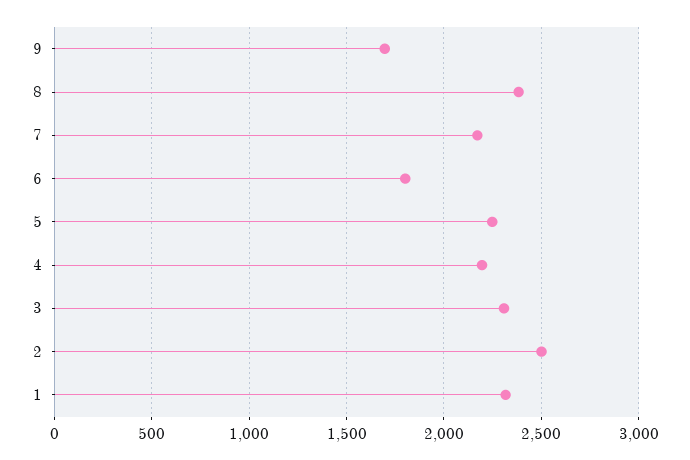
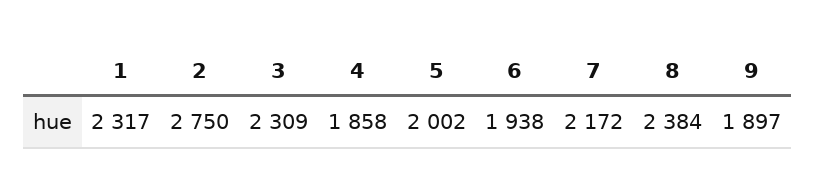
  {
-   "9": 1700,
+   "9": 1897,
    "8": 2384,
    "7": 2172,
-   "6": 1800,
+   "6": 1938,
-   "5": 2250,
+   "5": 2002,
-   "4": 2200,
+   "4": 1858,
    "3": 2309,
-   "2": 2500,
+   "2": 2750,
    "1": 2317
  }

